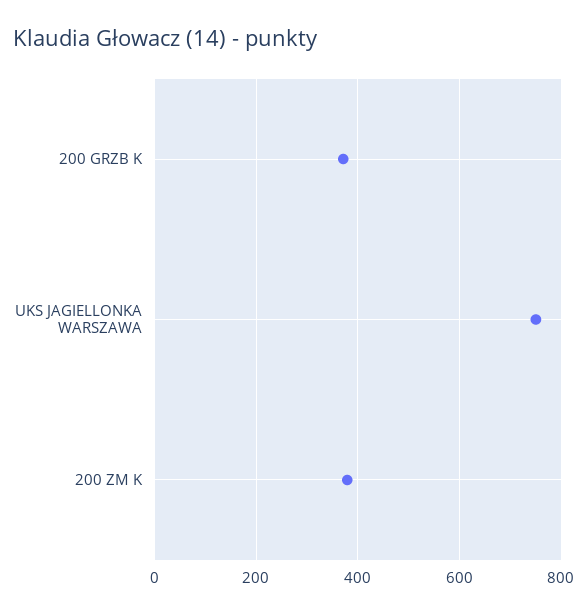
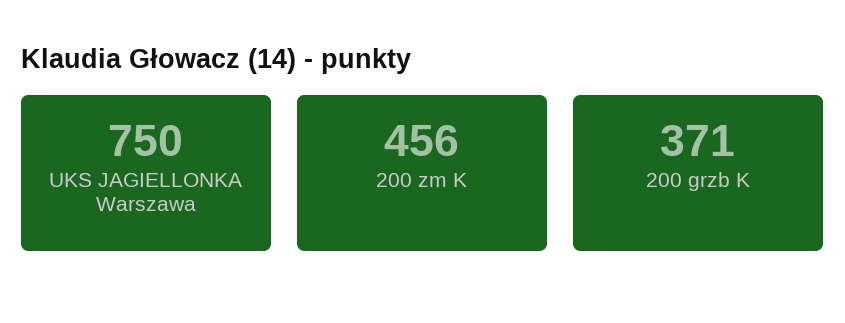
  {
    "200 GRZB K": 371,
    "UKS JAGIELLONKA WARSZAWA": 750,
-   "200 ZM K": 380
+   "200 ZM K": 456
  }

